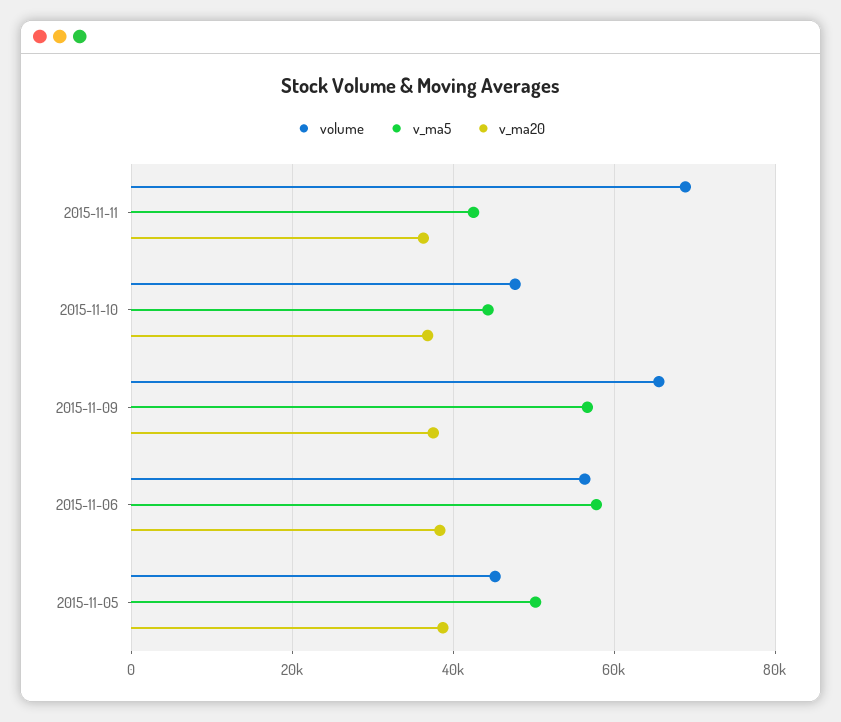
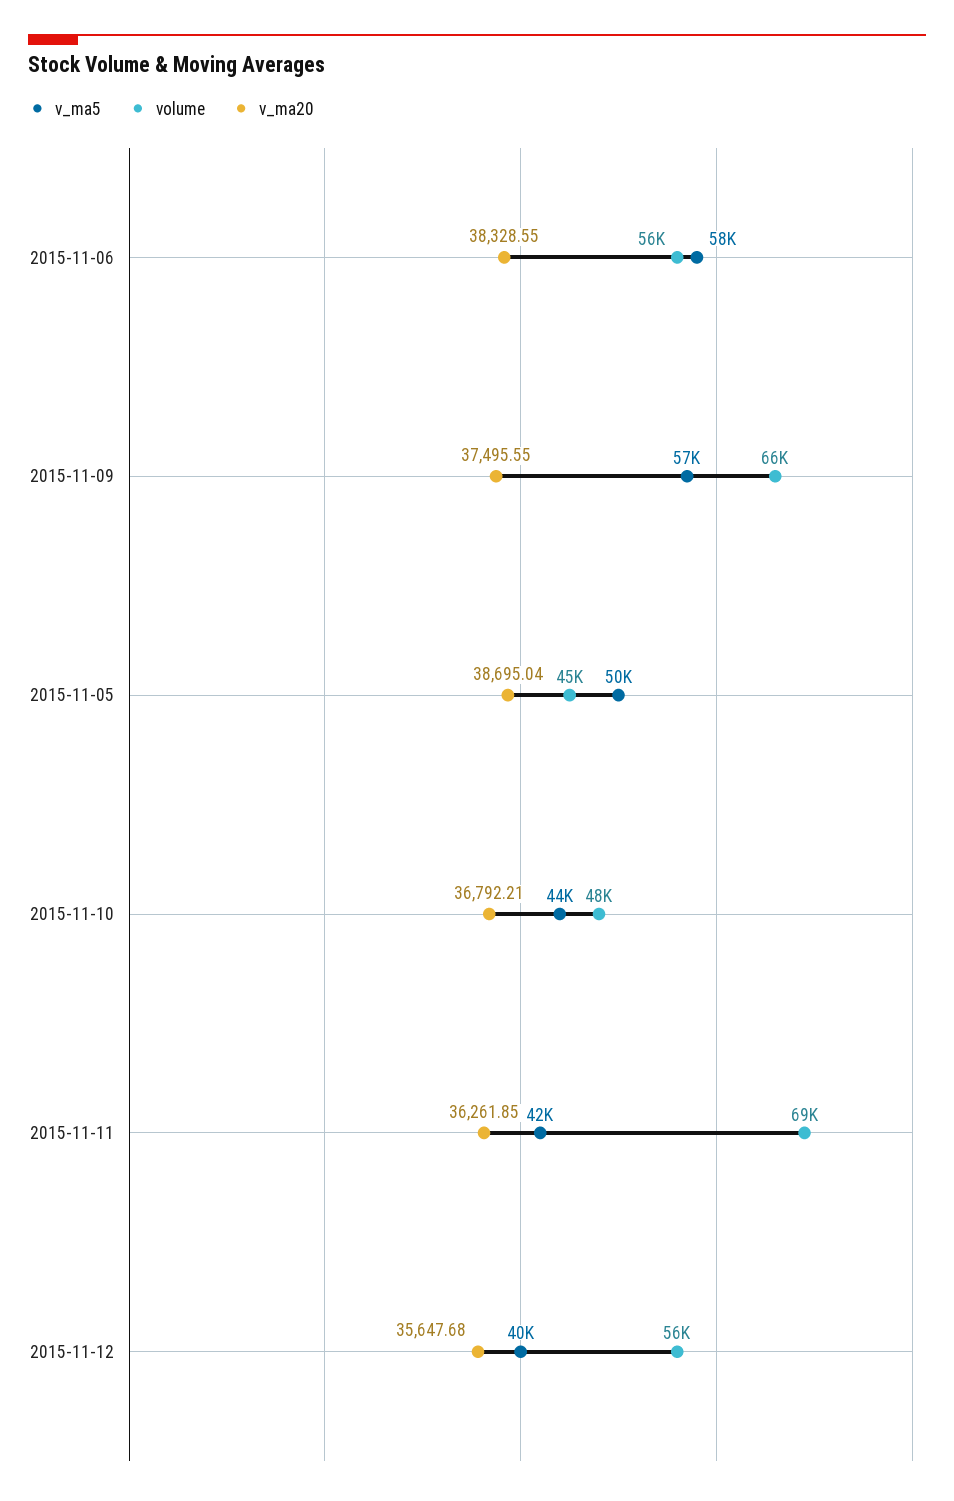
  {
    "volume": {
      "2015-11-11": 69000,
      "2015-11-10": 48000,
      "2015-11-09": 66000,
      "2015-11-06": 56000,
-     "2015-11-05": 45000
+     "2015-11-05": 45000,
+     "2015-11-12": 56000
    },
    "v_ma5": {
      "2015-11-11": 42000,
      "2015-11-10": 44000,
      "2015-11-09": 57000,
      "2015-11-06": 58000,
-     "2015-11-05": 50000
+     "2015-11-05": 50000,
+     "2015-11-12": 40000
    },
    "v_ma20": {
      "2015-11-11": 36261.85,
      "2015-11-10": 36792.21,
      "2015-11-09": 37495.55,
      "2015-11-06": 38328.55,
-     "2015-11-05": 38695.04
+     "2015-11-05": 38695.04,
+     "2015-11-12": 35647.68
    }
  }

